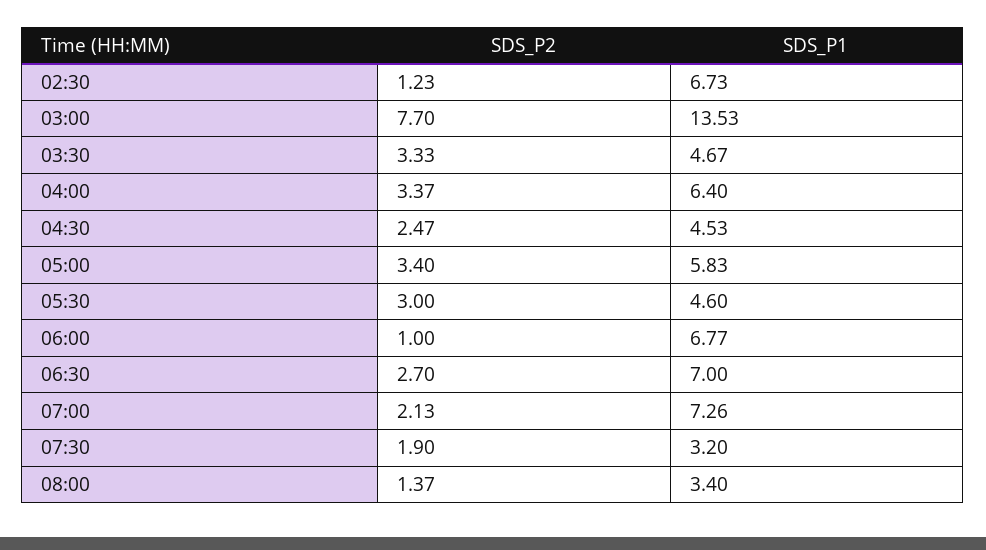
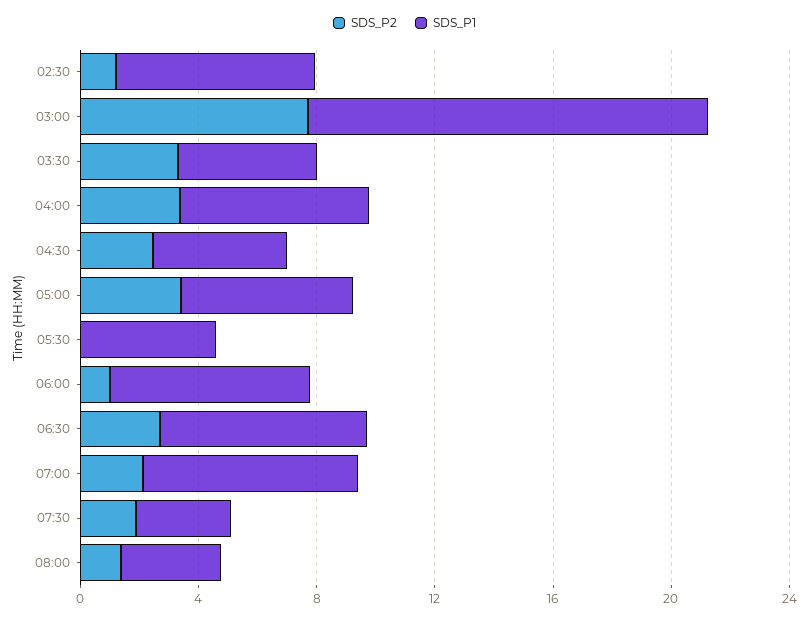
  {
    "SDS_P2": {
      "02:30": 1.23,
      "03:00": 7.7,
      "03:30": 3.33,
      "04:00": 3.37,
      "04:30": 2.47,
      "05:00": 3.4,
-     "05:30": 3,
+     "05:30": 0,
      "06:00": 1,
      "06:30": 2.7,
      "07:00": 2.13,
      "07:30": 1.9,
      "08:00": 1.37
    },
    "SDS_P1": {
      "02:30": 6.73,
      "03:00": 13.53,
      "03:30": 4.67,
      "04:00": 6.4,
      "04:30": 4.53,
      "05:00": 5.83,
      "05:30": 4.6,
      "06:00": 6.77,
      "06:30": 7,
      "07:00": 7.26,
      "07:30": 3.2,
      "08:00": 3.4
    }
  }

